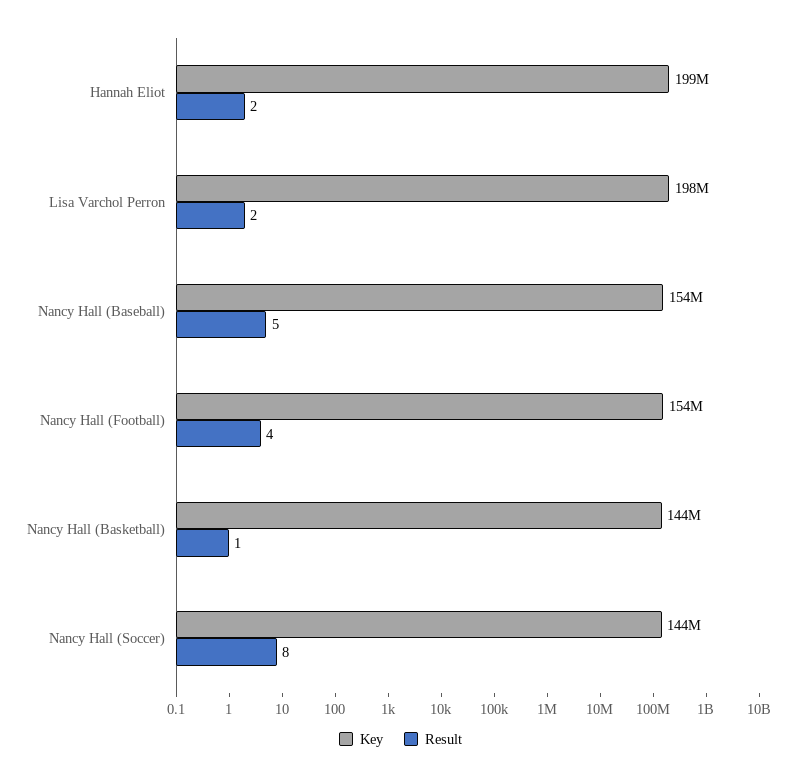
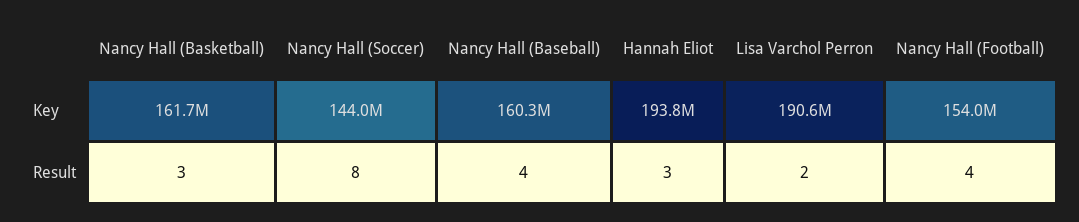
  {
    "Key": {
-     "Hannah Eliot": 199000000,
+     "Hannah Eliot": 193800000,
-     "Lisa Varchol Perron": 198000000,
+     "Lisa Varchol Perron": 190600000,
-     "Nancy Hall (Baseball)": 154000000,
+     "Nancy Hall (Baseball)": 160300000,
      "Nancy Hall (Football)": 154000000,
-     "Nancy Hall (Basketball)": 144000000,
+     "Nancy Hall (Basketball)": 161700000,
      "Nancy Hall (Soccer)": 144000000
    },
    "Result": {
-     "Hannah Eliot": 2,
+     "Hannah Eliot": 3,
      "Lisa Varchol Perron": 2,
-     "Nancy Hall (Baseball)": 5,
+     "Nancy Hall (Baseball)": 4,
      "Nancy Hall (Football)": 4,
-     "Nancy Hall (Basketball)": 1,
+     "Nancy Hall (Basketball)": 3,
      "Nancy Hall (Soccer)": 8
    }
  }

